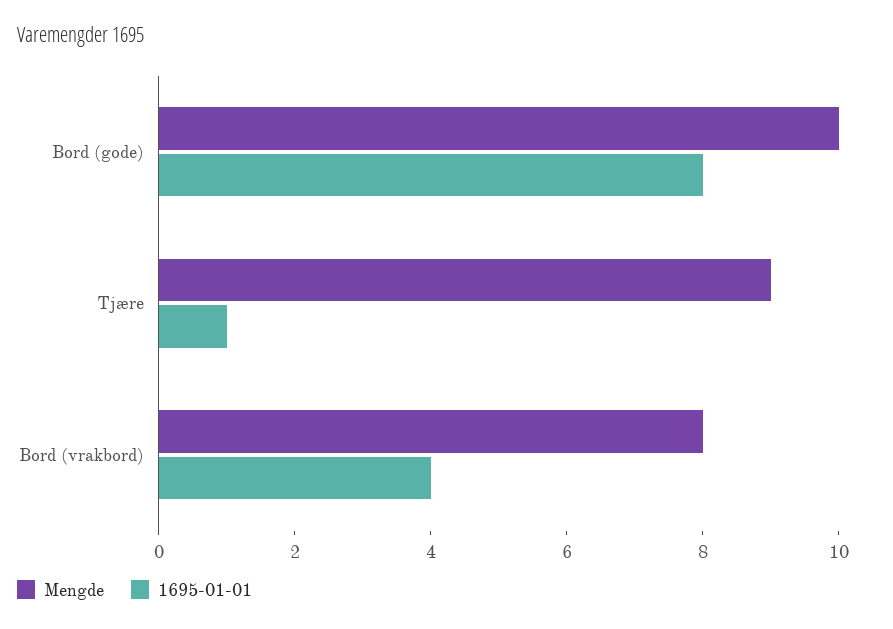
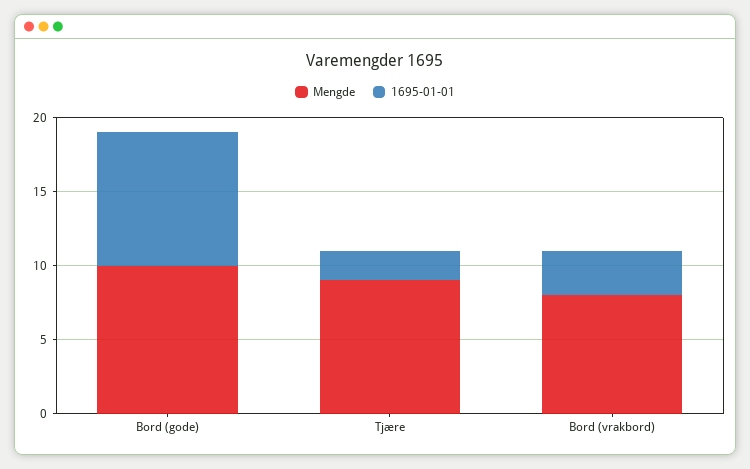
  {
    "Mengde": {
      "Bord (gode)": 10,
      "Tjære": 9,
      "Bord (vrakbord)": 8
    },
    "1695-01-01": {
-     "Bord (gode)": 8,
+     "Bord (gode)": 9,
-     "Tjære": 1,
+     "Tjære": 2,
-     "Bord (vrakbord)": 4
+     "Bord (vrakbord)": 3
    }
  }

